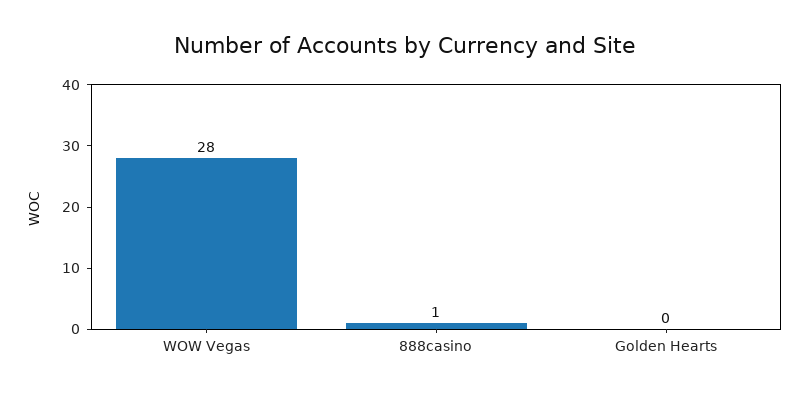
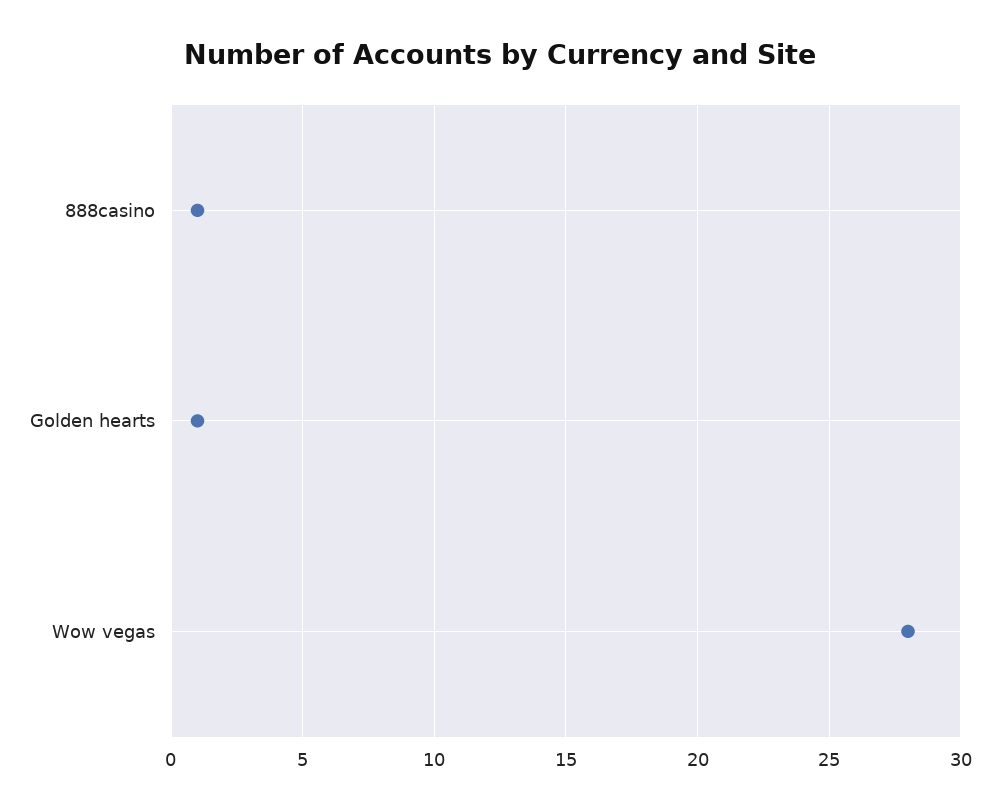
  {
    "WOW Vegas": 28,
    "888casino": 1,
-   "Golden Hearts": 0
+   "Golden Hearts": 1
  }

